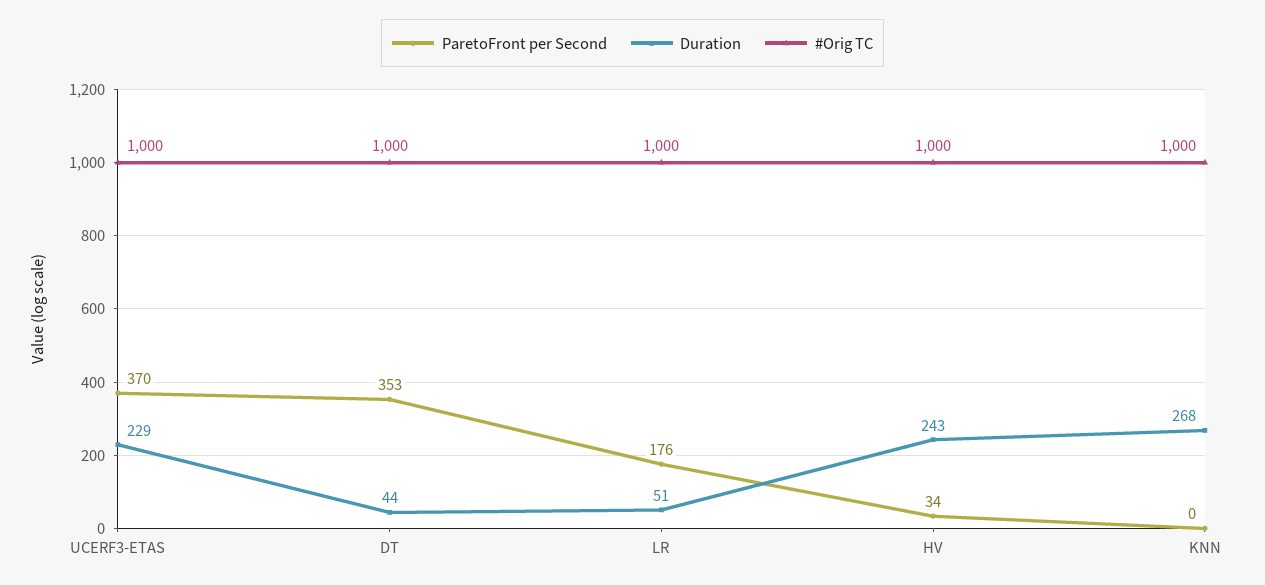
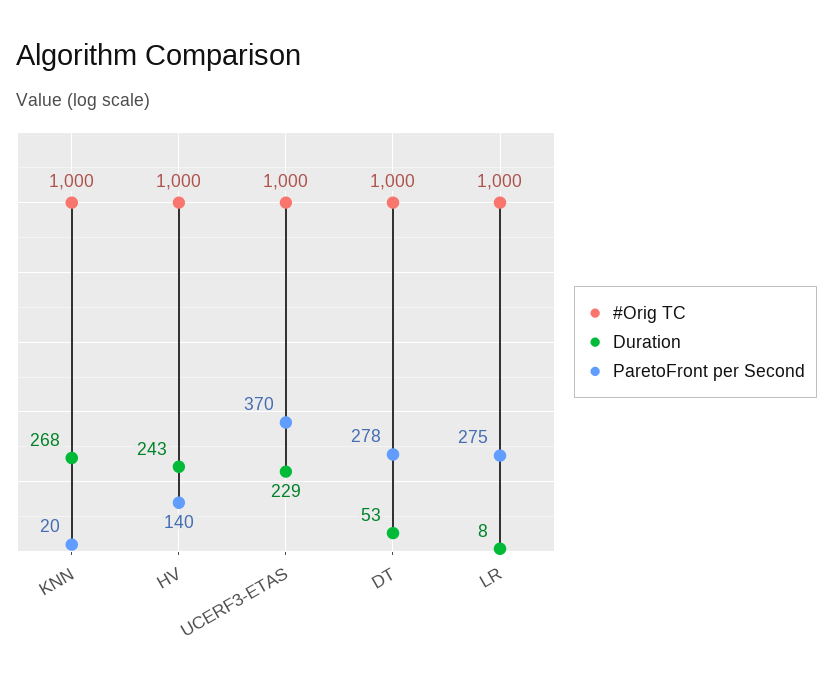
  {
    "ParetoFront per Second": {
      "UCERF3-ETAS": 370,
-     "DT": 353,
+     "DT": 278,
-     "LR": 176,
+     "LR": 275,
-     "HV": 34,
+     "HV": 140,
-     "KNN": 0
+     "KNN": 20
    },
    "Duration": {
      "UCERF3-ETAS": 229,
-     "DT": 44,
+     "DT": 53,
-     "LR": 51,
+     "LR": 8,
      "HV": 243,
      "KNN": 268
    },
    "#Orig TC": {
      "UCERF3-ETAS": 1000,
      "DT": 1000,
      "LR": 1000,
      "HV": 1000,
      "KNN": 1000
    }
  }

